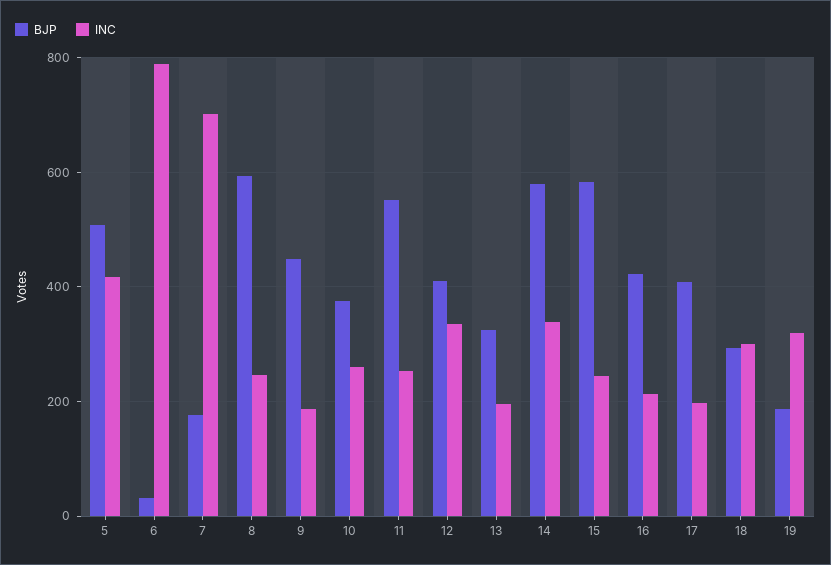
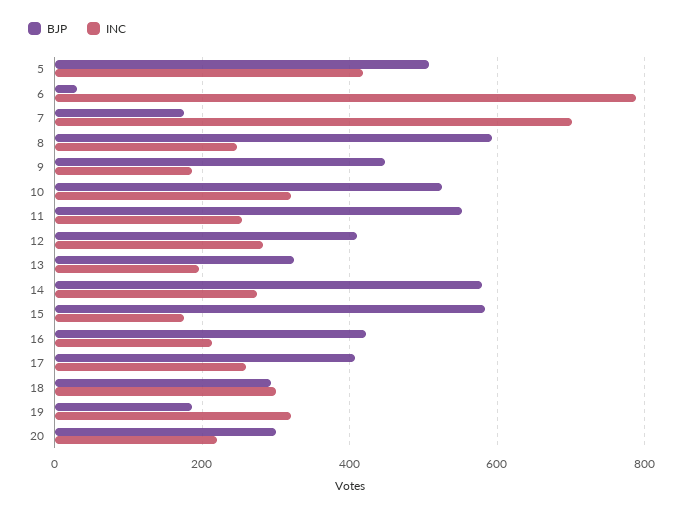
  {
    "BJP": {
      "5": 500,
      "6": 40,
      "7": 180,
      "8": 600,
      "9": 440,
-     "10": 380,
+     "10": 520,
      "11": 560,
      "12": 420,
      "13": 320,
      "14": 580,
      "15": 580,
      "16": 420,
      "17": 400,
      "18": 300,
-     "19": 180
+     "19": 180,
+     "20": 300
    },
    "INC": {
      "5": 420,
      "6": 780,
      "7": 700,
      "8": 240,
      "9": 180,
-     "10": 260,
+     "10": 320,
      "11": 260,
-     "12": 340,
+     "12": 280,
      "13": 200,
-     "14": 340,
+     "14": 280,
-     "15": 240,
+     "15": 180,
      "16": 220,
-     "17": 200,
+     "17": 260,
      "18": 300,
-     "19": 320
+     "19": 320,
+     "20": 220
    }
  }

